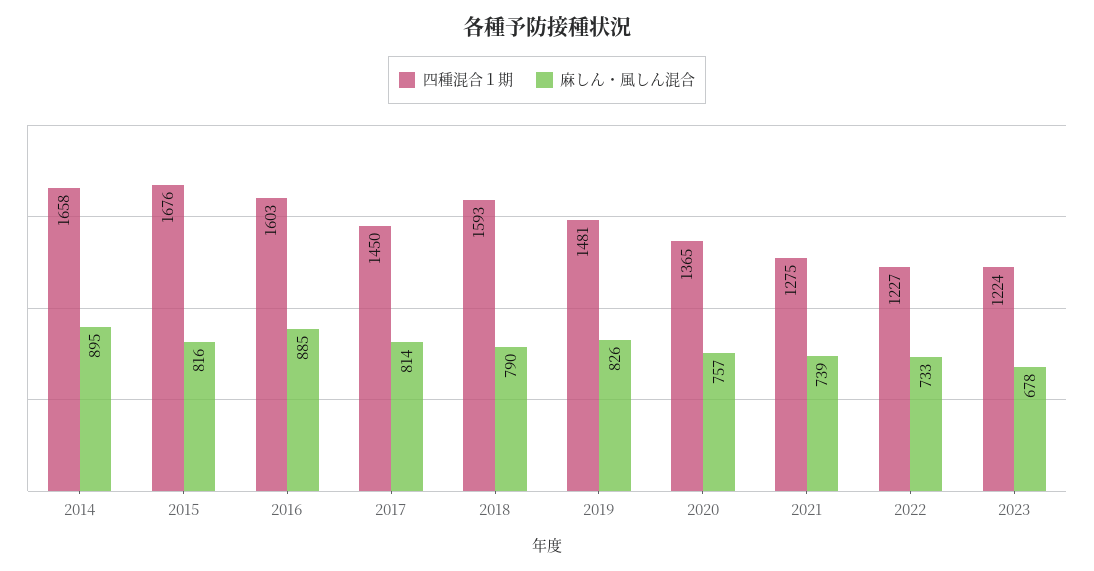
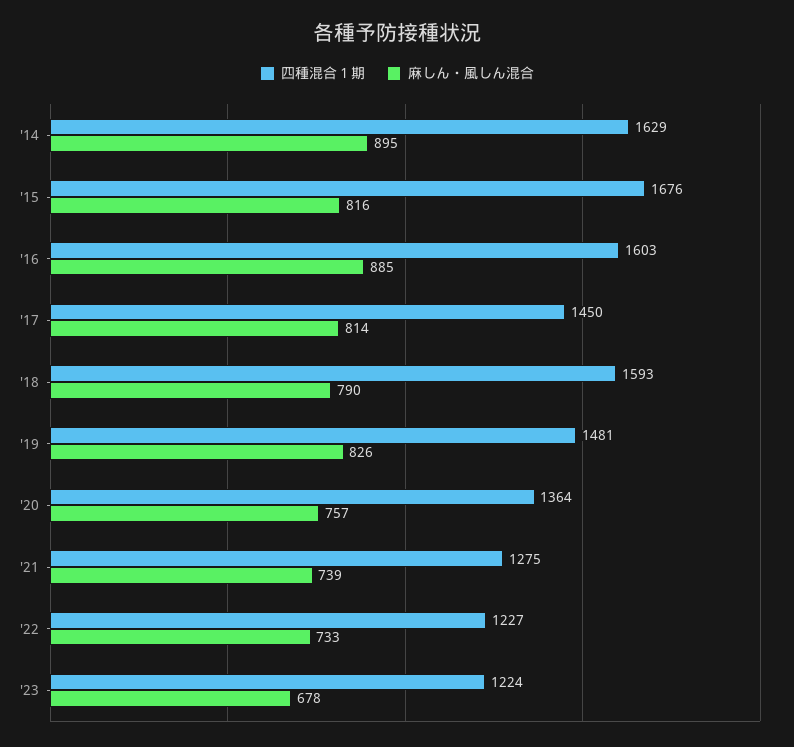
  {
    "四種混合１期": {
-     "2014": 1658,
+     "2014": 1629,
      "2015": 1676,
      "2016": 1603,
      "2017": 1450,
      "2018": 1593,
      "2019": 1481,
-     "2020": 1365,
+     "2020": 1364,
      "2021": 1275,
      "2022": 1227,
      "2023": 1224
    },
    "麻しん・風しん混合": {
      "2014": 895,
      "2015": 816,
      "2016": 885,
      "2017": 814,
      "2018": 790,
      "2019": 826,
      "2020": 757,
      "2021": 739,
      "2022": 733,
      "2023": 678
    }
  }

